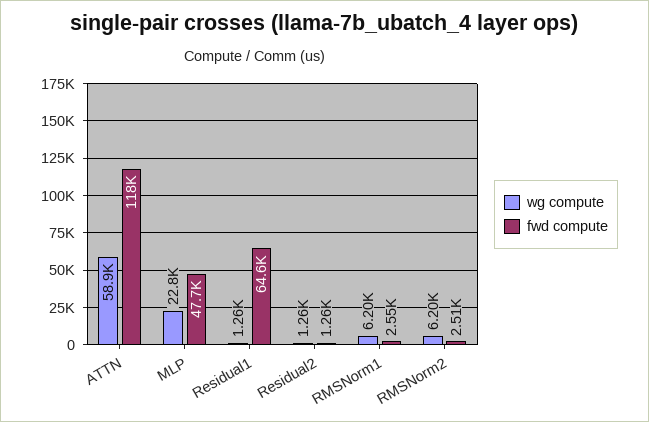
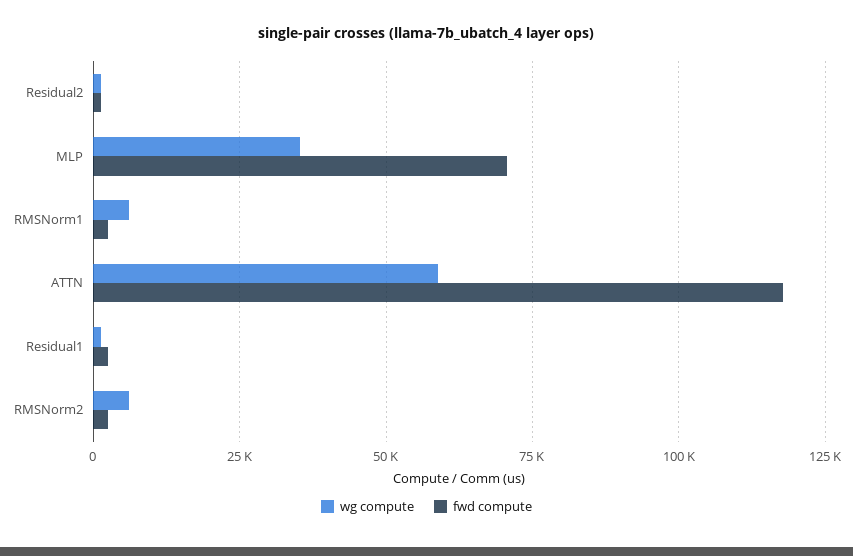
  {
    "wg compute": {
      "ATTN": 58900,
-     "MLP": 22800,
+     "MLP": 35000,
      "Residual1": 1260,
      "Residual2": 1260,
      "RMSNorm1": 6200,
      "RMSNorm2": 6200
    },
    "fwd compute": {
      "ATTN": 118000,
-     "MLP": 47700,
+     "MLP": 70000,
-     "Residual1": 64600,
+     "Residual1": 2500,
      "Residual2": 1260,
      "RMSNorm1": 2550,
      "RMSNorm2": 2510
    }
  }

